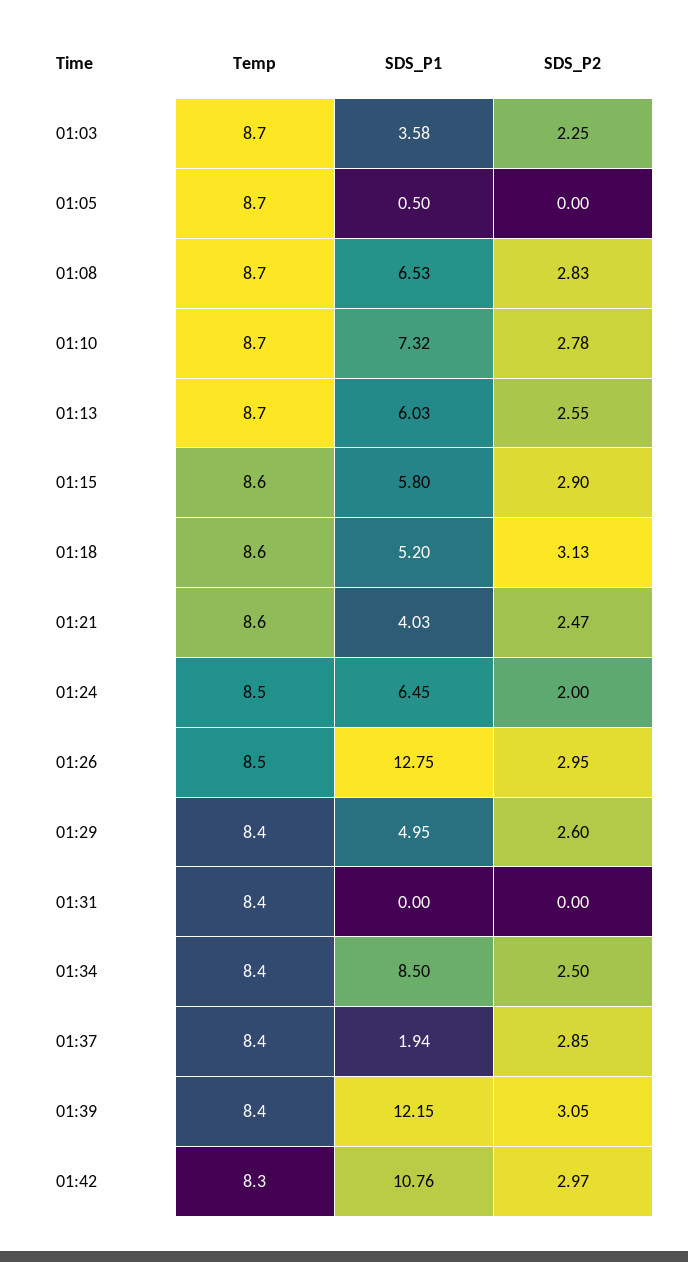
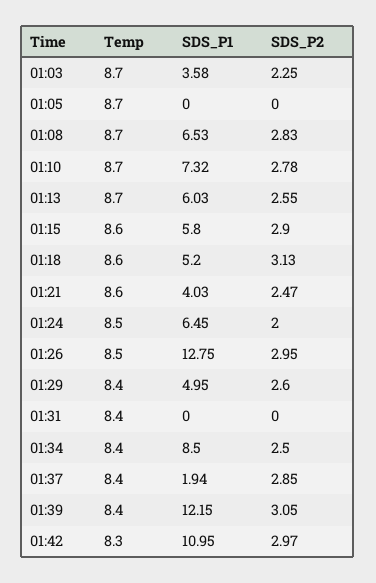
  {
    "Temp": {
      "01:03": 8.7,
      "01:05": 8.7,
      "01:08": 8.7,
      "01:10": 8.7,
      "01:13": 8.7,
      "01:15": 8.6,
      "01:18": 8.6,
      "01:21": 8.6,
      "01:24": 8.5,
      "01:26": 8.5,
      "01:29": 8.4,
      "01:31": 8.4,
      "01:34": 8.4,
      "01:37": 8.4,
      "01:39": 8.4,
      "01:42": 8.3
    },
    "SDS_P1": {
      "01:03": 3.58,
-     "01:05": 0.5,
+     "01:05": 0,
      "01:08": 6.53,
      "01:10": 7.32,
      "01:13": 6.03,
      "01:15": 5.8,
      "01:18": 5.2,
      "01:21": 4.03,
      "01:24": 6.45,
      "01:26": 12.75,
      "01:29": 4.95,
      "01:31": 0,
      "01:34": 8.5,
      "01:37": 1.94,
      "01:39": 12.15,
-     "01:42": 10.76
+     "01:42": 10.95
    },
    "SDS_P2": {
      "01:03": 2.25,
      "01:05": 0,
      "01:08": 2.83,
      "01:10": 2.78,
      "01:13": 2.55,
      "01:15": 2.9,
      "01:18": 3.13,
      "01:21": 2.47,
      "01:24": 2,
      "01:26": 2.95,
      "01:29": 2.6,
      "01:31": 0,
      "01:34": 2.5,
      "01:37": 2.85,
      "01:39": 3.05,
      "01:42": 2.97
    }
  }

